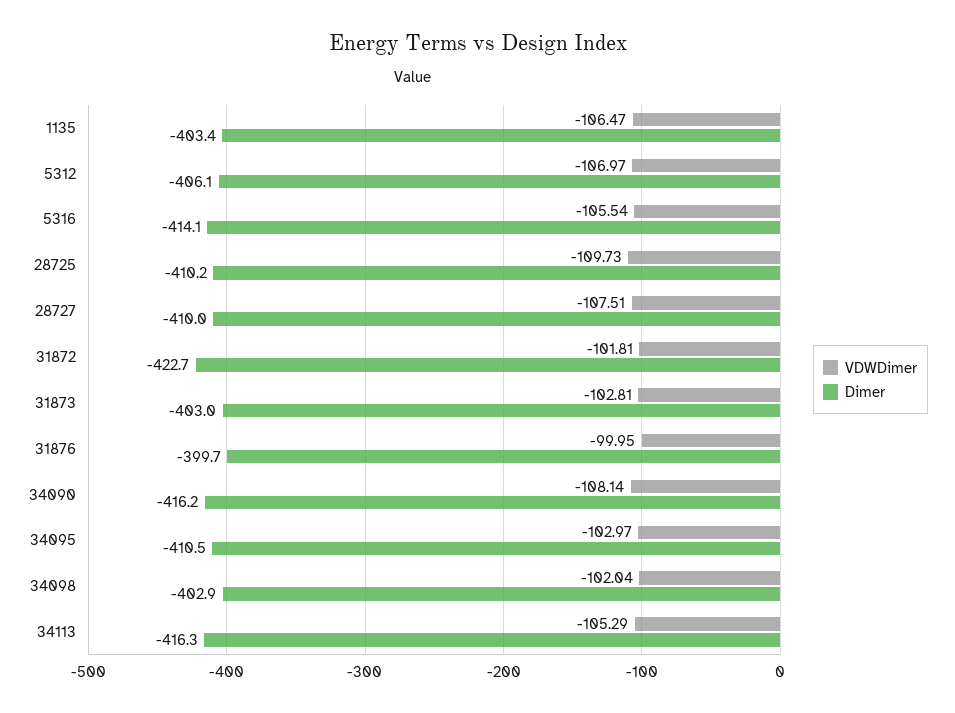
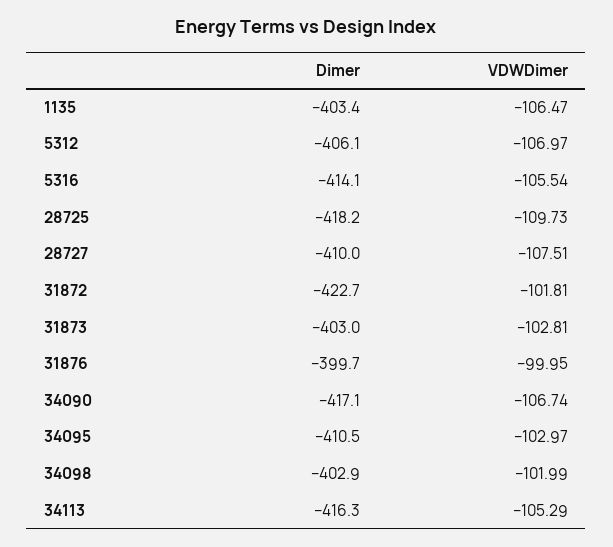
  {
    "VDWDimer": {
      "1135": -106.47,
      "5312": -106.97,
      "5316": -105.54,
      "28725": -109.73,
      "28727": -107.51,
      "31872": -101.81,
      "31873": -102.81,
      "31876": -99.95,
-     "34090": -108.14,
+     "34090": -106.74,
      "34095": -102.97,
-     "34098": -102.04,
+     "34098": -101.99,
      "34113": -105.29
    },
    "Dimer": {
      "1135": -403.4,
      "5312": -406.1,
      "5316": -414.1,
-     "28725": -410.2,
+     "28725": -418.2,
      "28727": -410,
      "31872": -422.7,
      "31873": -403,
      "31876": -399.7,
-     "34090": -416.2,
+     "34090": -417.1,
      "34095": -410.5,
      "34098": -402.9,
      "34113": -416.3
    }
  }

